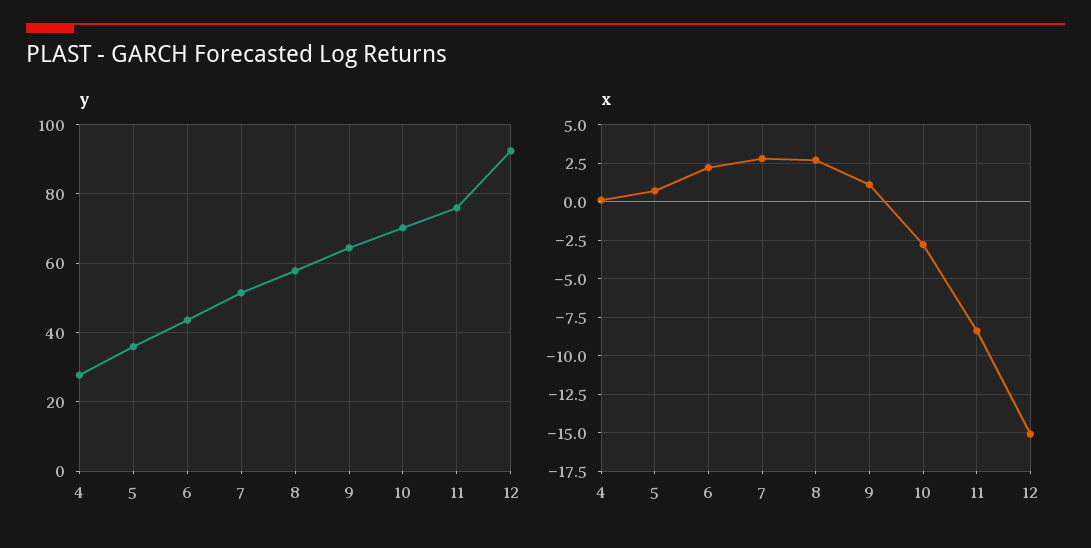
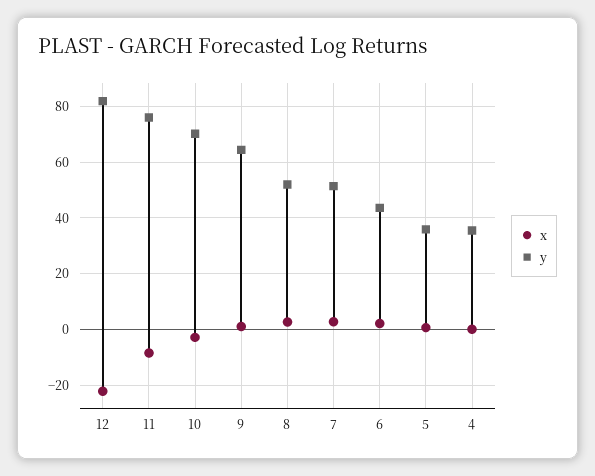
  {
    "y": {
-     "4": 28,
+     "4": 35,
      "5": 36,
      "6": 44,
      "7": 52,
-     "8": 58,
+     "8": 52.5,
      "9": 64,
      "10": 70,
      "11": 76,
-     "12": 92
+     "12": 82.5
    },
    "x": {
      "4": 0,
      "5": 0.5,
      "6": 2,
      "7": 3,
      "8": 2.5,
      "9": 1,
      "10": -3,
      "11": -8.5,
-     "12": -15
+     "12": -22.5
    }
  }

